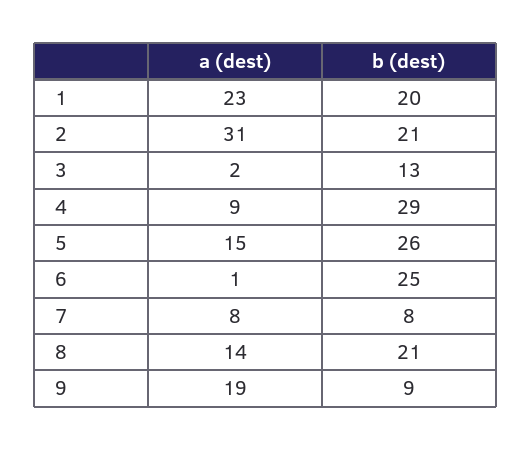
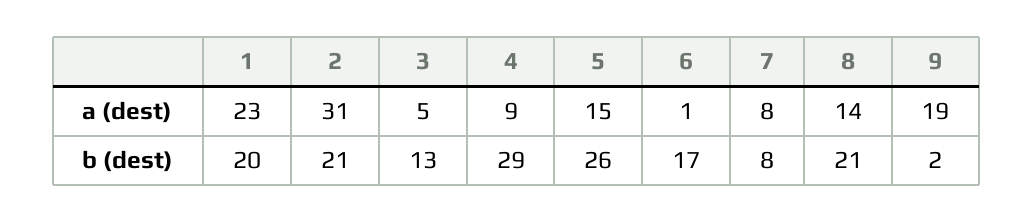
  {
    "a (dest)": {
      "1": 23,
      "2": 31,
-     "3": 2,
+     "3": 5,
      "4": 9,
      "5": 15,
      "6": 1,
      "7": 8,
      "8": 14,
      "9": 19
    },
    "b (dest)": {
      "1": 20,
      "2": 21,
      "3": 13,
      "4": 29,
      "5": 26,
-     "6": 25,
+     "6": 17,
      "7": 8,
      "8": 21,
-     "9": 9
+     "9": 2
    }
  }

